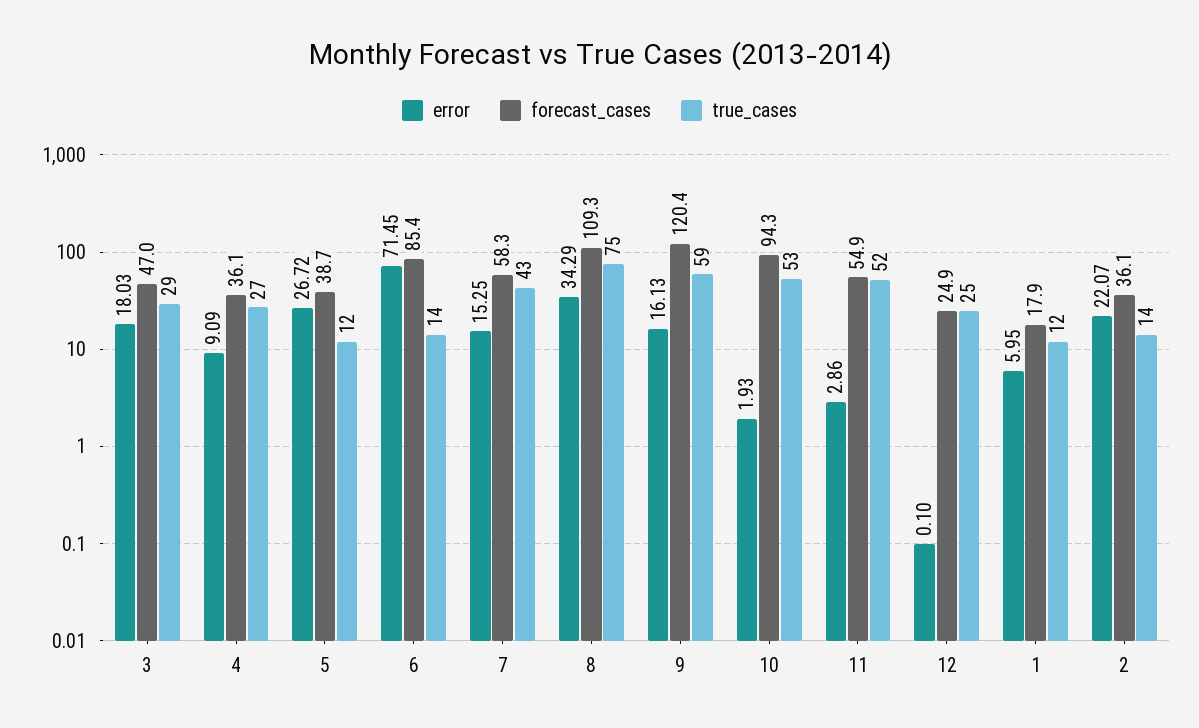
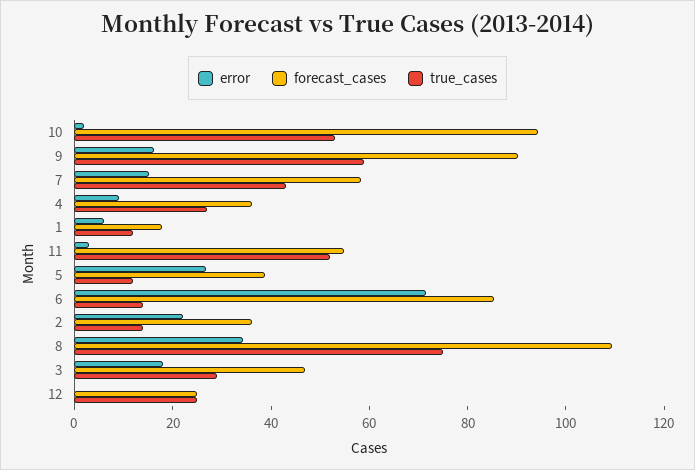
  {
    "error": {
      "3": 18.03,
      "4": 9.09,
      "5": 26.72,
      "6": 71.45,
      "7": 15.25,
      "8": 34.29,
      "9": 16.13,
      "10": 1.93,
      "11": 2.86,
      "12": 0.1,
      "1": 5.95,
      "2": 22.07
    },
    "forecast_cases": {
      "3": 47,
      "4": 36.1,
      "5": 38.7,
      "6": 85.4,
      "7": 58.3,
      "8": 109.3,
-     "9": 120.4,
+     "9": 90,
      "10": 94.3,
      "11": 54.9,
      "12": 24.9,
      "1": 17.9,
      "2": 36.1
    },
    "true_cases": {
      "3": 29,
      "4": 27,
      "5": 12,
      "6": 14,
      "7": 43,
      "8": 75,
      "9": 59,
      "10": 53,
      "11": 52,
      "12": 25,
      "1": 12,
      "2": 14
    }
  }

